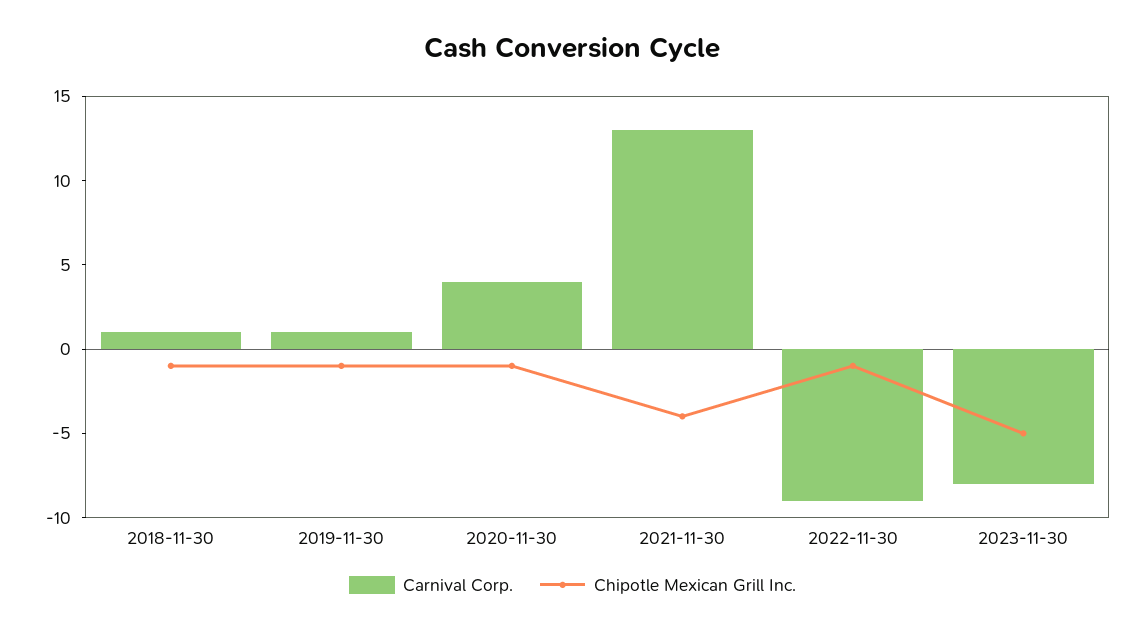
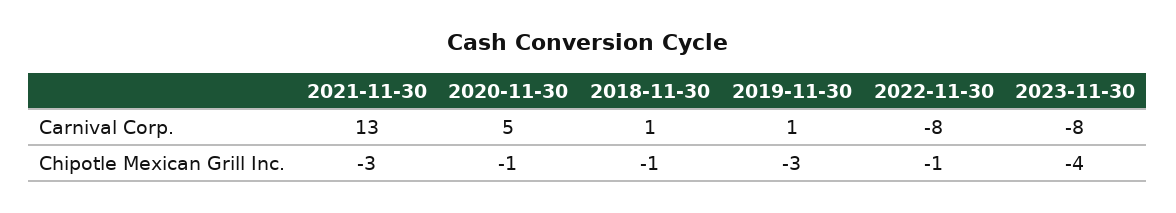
  {
    "Carnival Corp.": {
      "2018-11-30": 1,
      "2019-11-30": 1,
-     "2020-11-30": 4,
+     "2020-11-30": 5,
      "2021-11-30": 13,
-     "2022-11-30": -9,
+     "2022-11-30": -8,
      "2023-11-30": -8
    },
    "Chipotle Mexican Grill Inc.": {
      "2018-11-30": -1,
-     "2019-11-30": -1,
+     "2019-11-30": -3,
      "2020-11-30": -1,
-     "2021-11-30": -4,
+     "2021-11-30": -3,
      "2022-11-30": -1,
-     "2023-11-30": -5
+     "2023-11-30": -4
    }
  }

